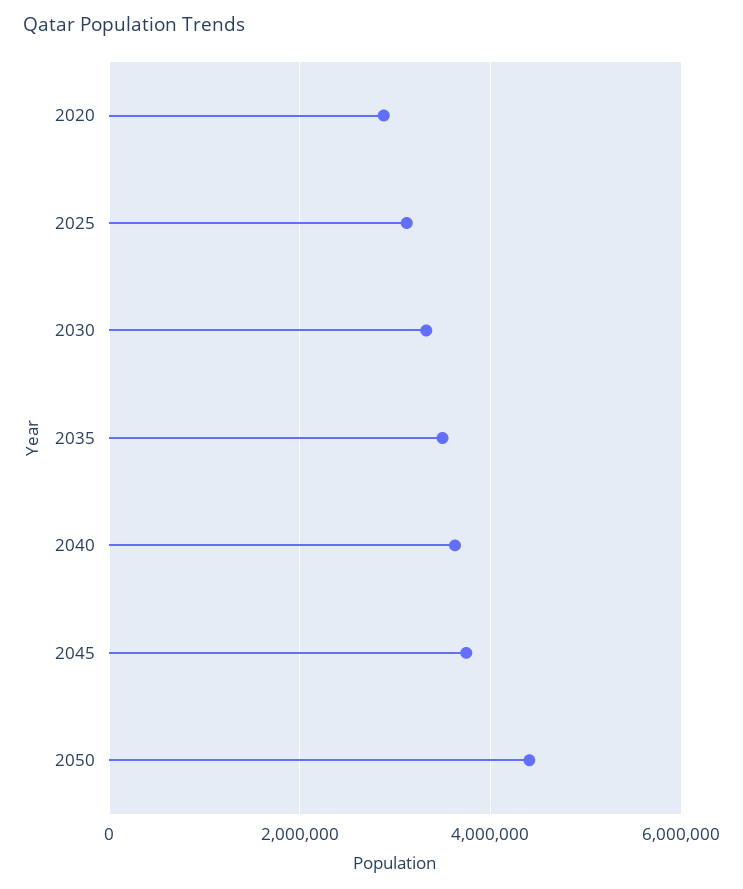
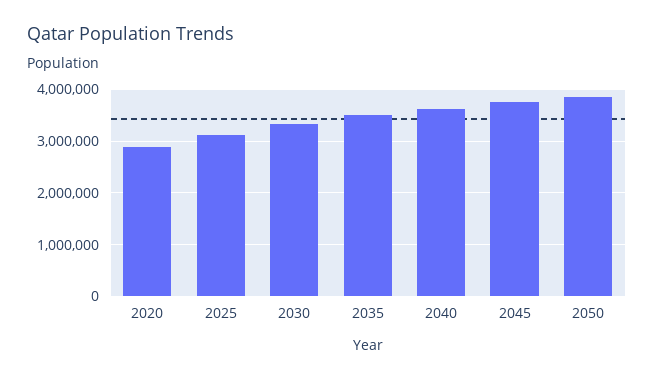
  {
    "2020": 2800000,
    "2025": 3200000,
    "2030": 3400000,
    "2035": 3400000,
    "2040": 3600000,
    "2045": 3800000,
-   "2050": 4400000
+   "2050": 3800000
  }

